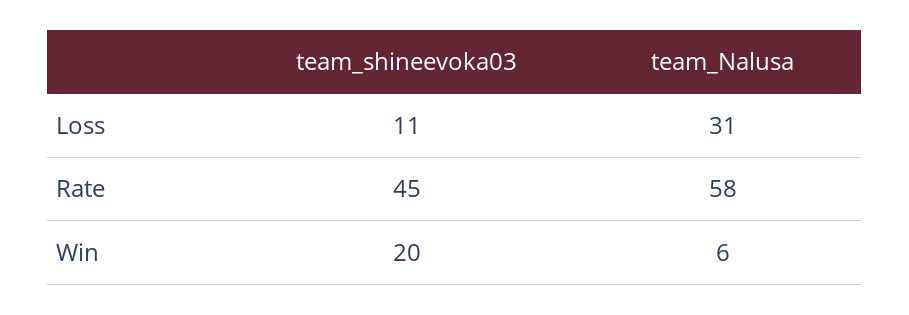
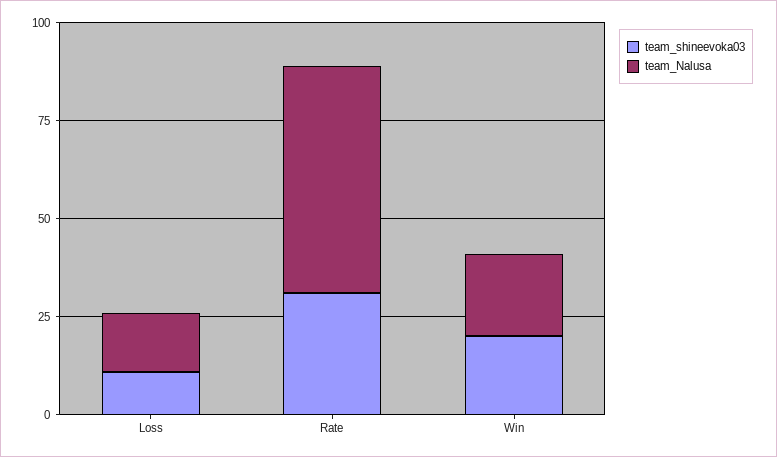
  {
    "team_shineevoka03": {
      "Loss": 11,
-     "Rate": 45,
+     "Rate": 30,
      "Win": 20
    },
    "team_Nalusa": {
-     "Loss": 31,
+     "Loss": 15,
      "Rate": 58,
-     "Win": 6
+     "Win": 20
    }
  }

